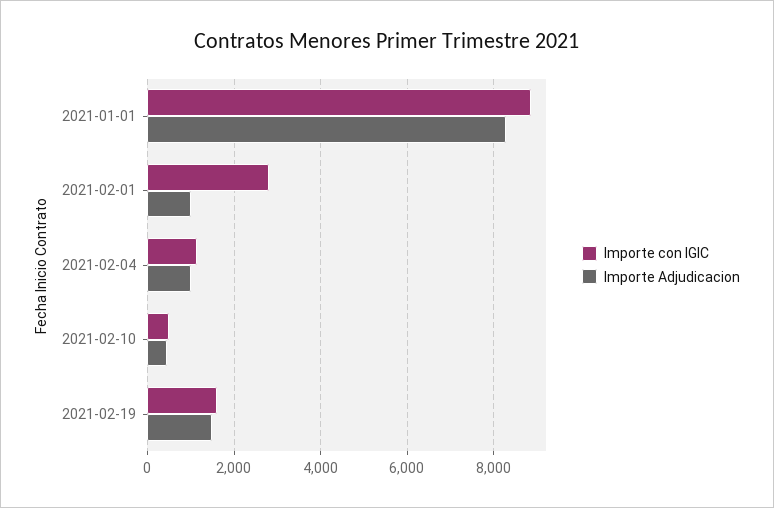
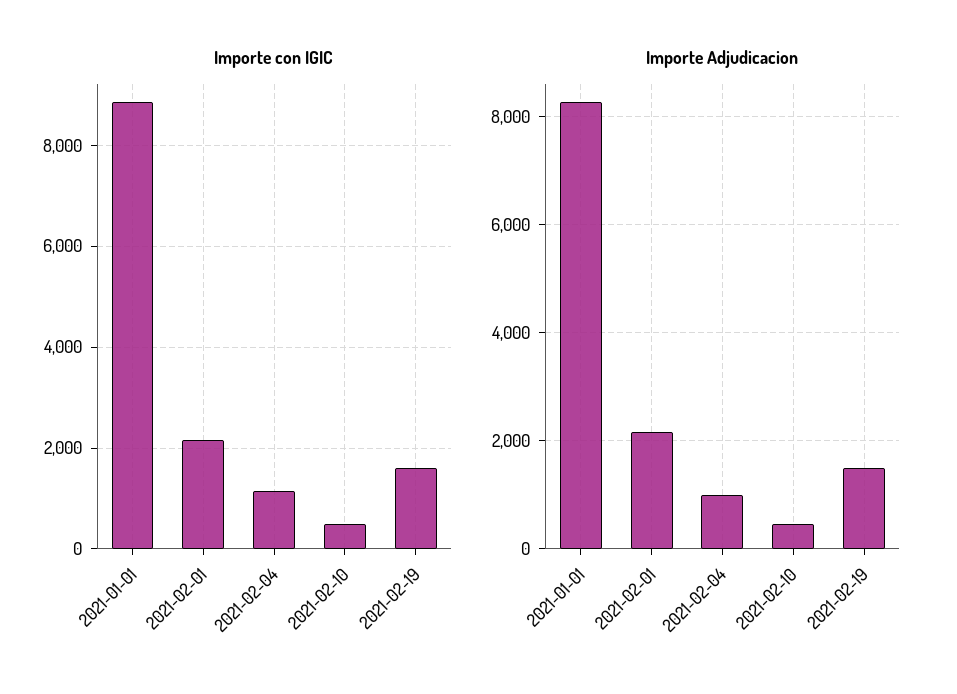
  {
    "Importe con IGIC": {
      "2021-01-01": 8800,
-     "2021-02-01": 2800,
+     "2021-02-01": 2200,
      "2021-02-04": 1200,
      "2021-02-10": 400,
      "2021-02-19": 1600
    },
    "Importe Adjudicacion": {
      "2021-01-01": 8200,
-     "2021-02-01": 1000,
+     "2021-02-01": 2200,
      "2021-02-04": 1000,
      "2021-02-10": 400,
      "2021-02-19": 1600
    }
  }

